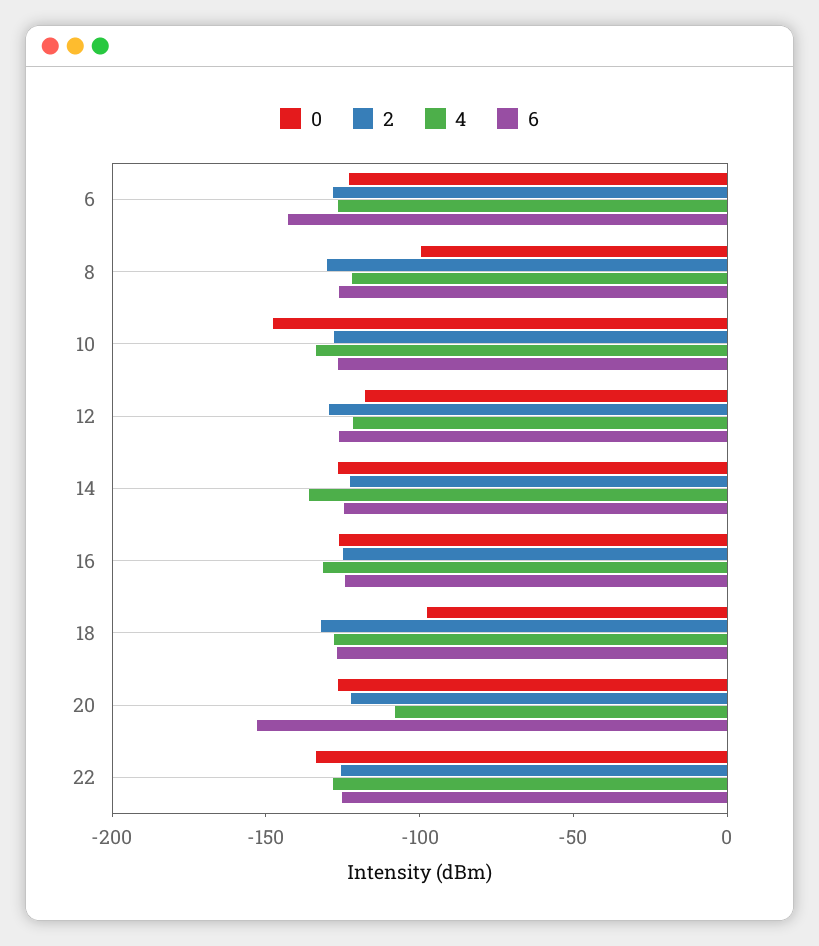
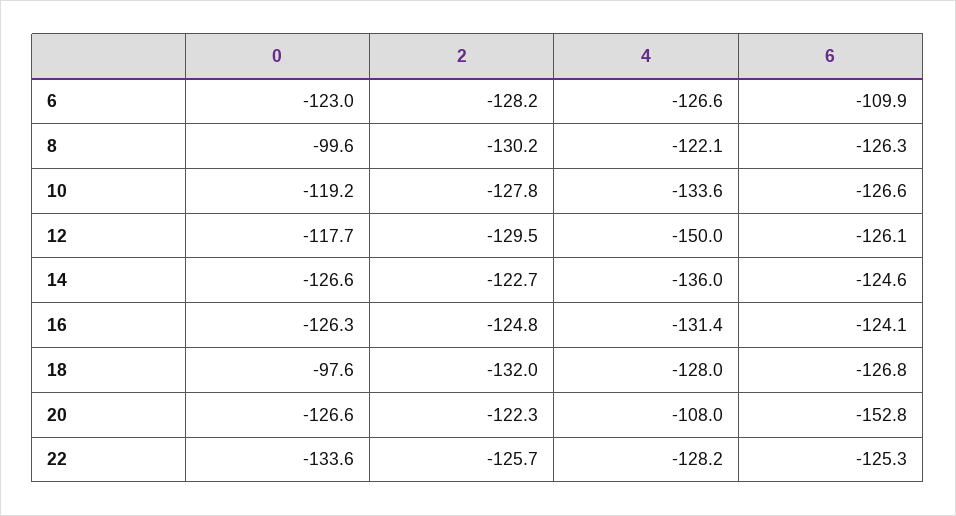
  {
    "0": {
      "6": -123,
      "8": -99.6,
-     "10": -150,
+     "10": -119.2,
      "12": -117.7,
      "14": -126.6,
      "16": -126.3,
      "18": -97.6,
      "20": -126.6,
      "22": -133.6
    },
    "2": {
      "6": -128.2,
      "8": -130.2,
      "10": -127.8,
      "12": -129.5,
      "14": -122.7,
      "16": -124.8,
      "18": -132,
      "20": -122.3,
      "22": -125.7
    },
    "4": {
      "6": -126.6,
      "8": -122.1,
      "10": -133.6,
-     "12": -120,
+     "12": -150,
      "14": -136,
      "16": -131.4,
      "18": -128,
      "20": -108,
      "22": -128.2
    },
    "6": {
-     "6": -140,
+     "6": -109.9,
      "8": -126.3,
      "10": -126.6,
      "12": -126.1,
      "14": -124.6,
      "16": -124.1,
      "18": -126.8,
      "20": -152.8,
      "22": -125.3
    }
  }

